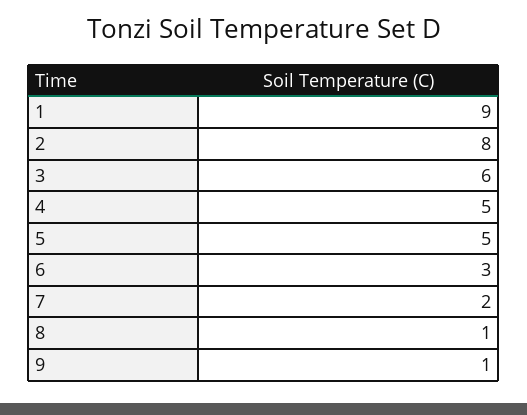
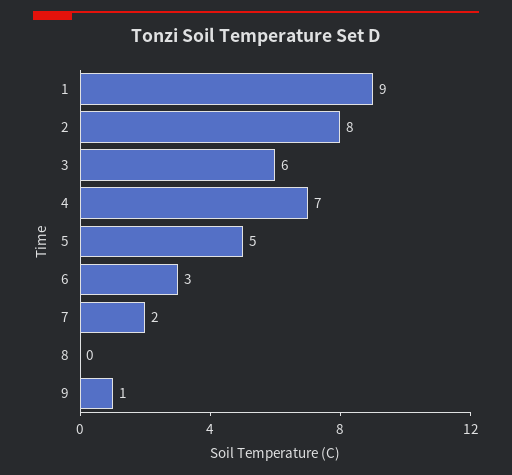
  {
    "1": 9,
    "2": 8,
    "3": 6,
-   "4": 5,
+   "4": 7,
    "5": 5,
    "6": 3,
    "7": 2,
-   "8": 1,
+   "8": 0,
    "9": 1
  }

